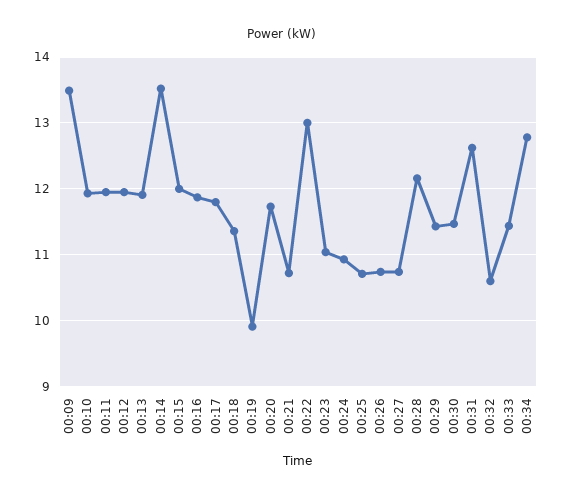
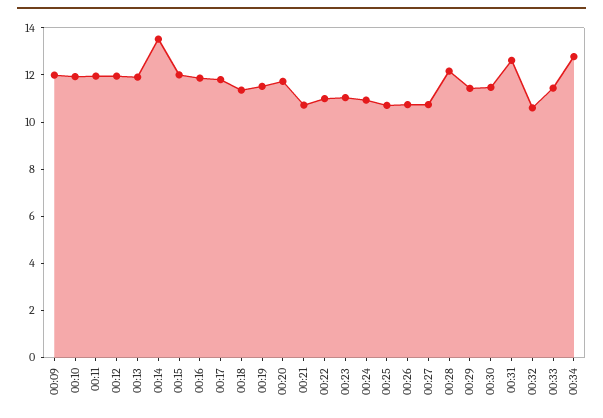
  {
-   "00:09": 13.5,
+   "00:09": 12,
    "00:10": 11.9,
    "00:11": 12,
    "00:12": 12,
    "00:13": 11.9,
    "00:14": 13.5,
    "00:15": 12,
    "00:16": 11.9,
    "00:17": 11.8,
    "00:18": 11.4,
-   "00:19": 9.9,
+   "00:19": 11.5,
    "00:20": 11.7,
    "00:21": 10.7,
-   "00:22": 13,
+   "00:22": 11,
    "00:23": 11,
    "00:24": 10.9,
    "00:25": 10.7,
    "00:26": 10.7,
    "00:27": 10.7,
    "00:28": 12.2,
    "00:29": 11.4,
    "00:30": 11.5,
    "00:31": 12.6,
    "00:32": 10.6,
    "00:33": 11.4,
    "00:34": 12.8
  }

